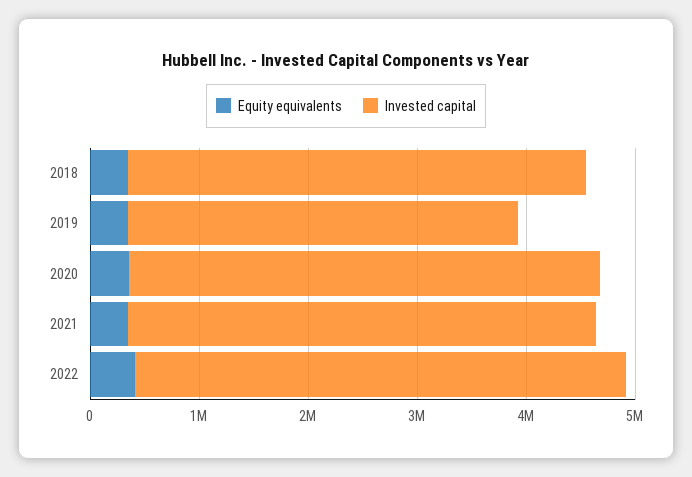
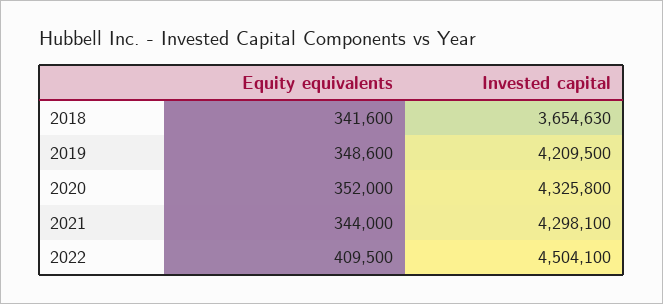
  {
    "Equity equivalents": {
      "2018": 341600,
      "2019": 348600,
      "2020": 352000,
      "2021": 344000,
      "2022": 409500
    },
    "Invested capital": {
-     "2018": 4200000,
+     "2018": 3654630,
-     "2019": 3600000,
+     "2019": 4209500,
      "2020": 4325800,
      "2021": 4298100,
      "2022": 4504100
    }
  }

